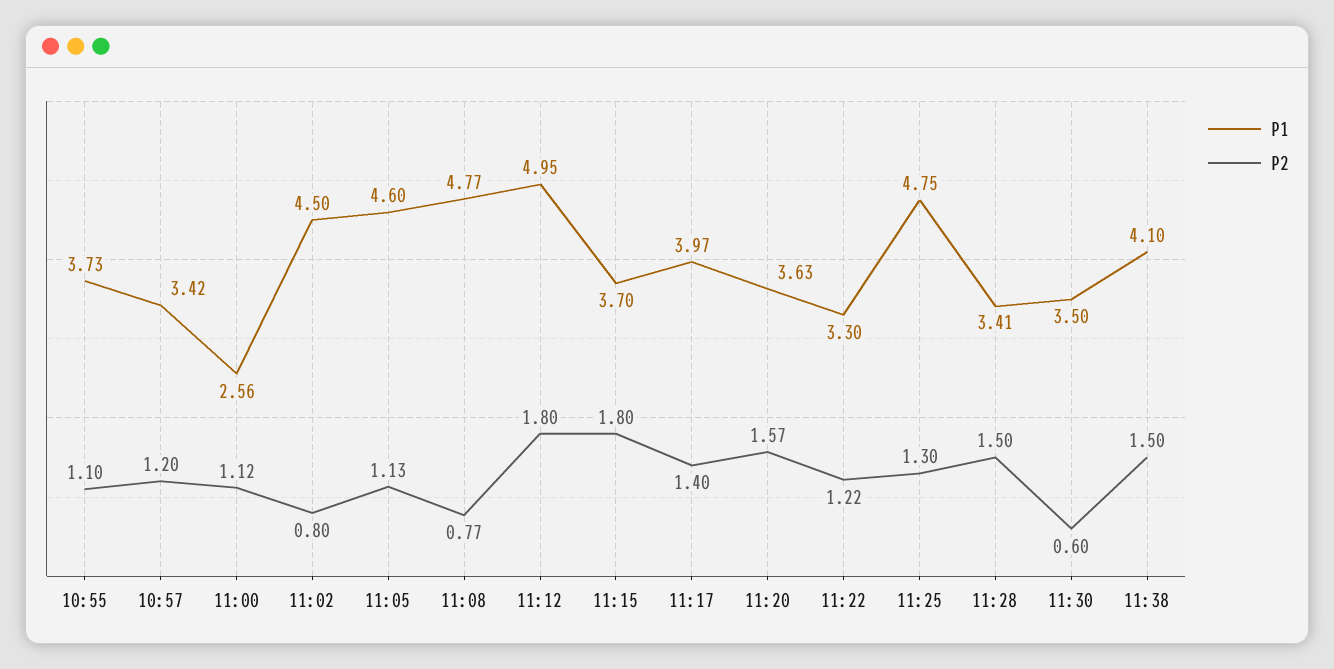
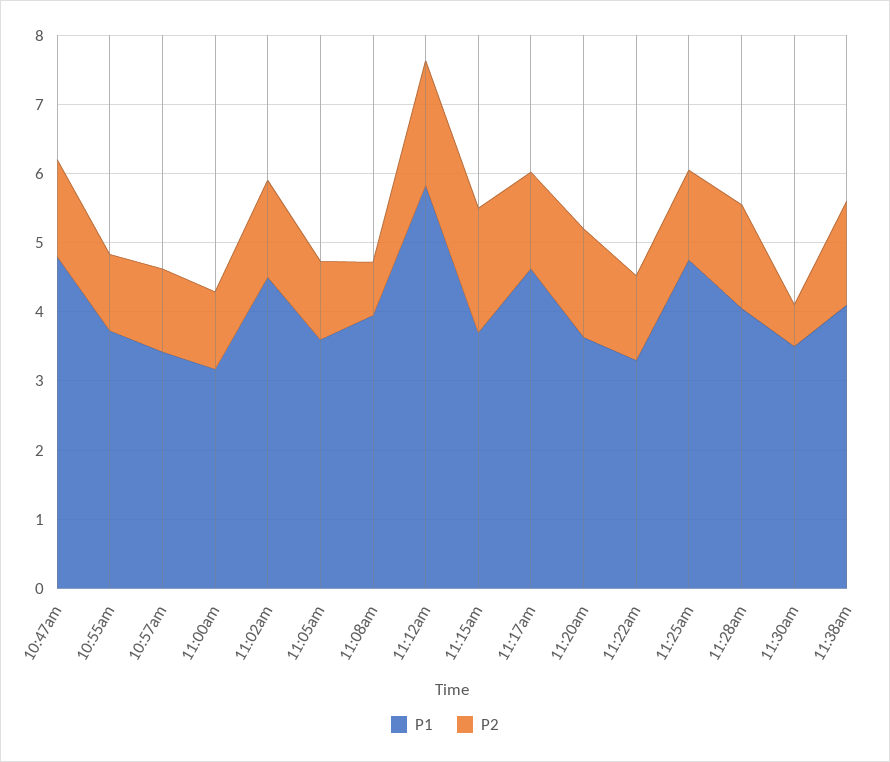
  {
    "P1": {
      "10:55": 3.73,
      "10:57": 3.42,
-     "11:00": 2.56,
+     "11:00": 3.2,
      "11:02": 4.5,
-     "11:05": 4.6,
+     "11:05": 3.6,
-     "11:08": 4.77,
+     "11:08": 4,
-     "11:12": 4.95,
+     "11:12": 5.8,
      "11:15": 3.7,
-     "11:17": 3.97,
+     "11:17": 4.6,
      "11:20": 3.63,
      "11:22": 3.3,
      "11:25": 4.75,
-     "11:28": 3.41,
+     "11:28": 4,
      "11:30": 3.5,
-     "11:38": 4.1
+     "11:38": 4.1,
+     "10:47am": 4.8
    },
    "P2": {
      "10:55": 1.1,
      "10:57": 1.2,
      "11:00": 1.12,
-     "11:02": 0.8,
+     "11:02": 1.4,
      "11:05": 1.13,
      "11:08": 0.77,
      "11:12": 1.8,
      "11:15": 1.8,
      "11:17": 1.4,
      "11:20": 1.57,
      "11:22": 1.22,
      "11:25": 1.3,
      "11:28": 1.5,
      "11:30": 0.6,
-     "11:38": 1.5
+     "11:38": 1.5,
+     "10:47am": 1.4
    }
  }

